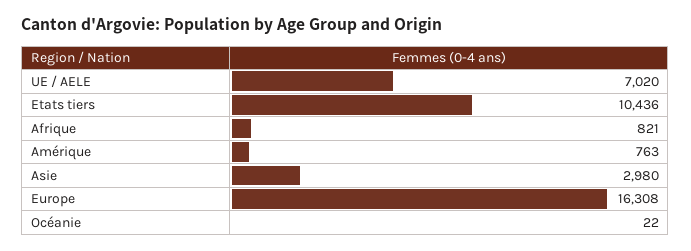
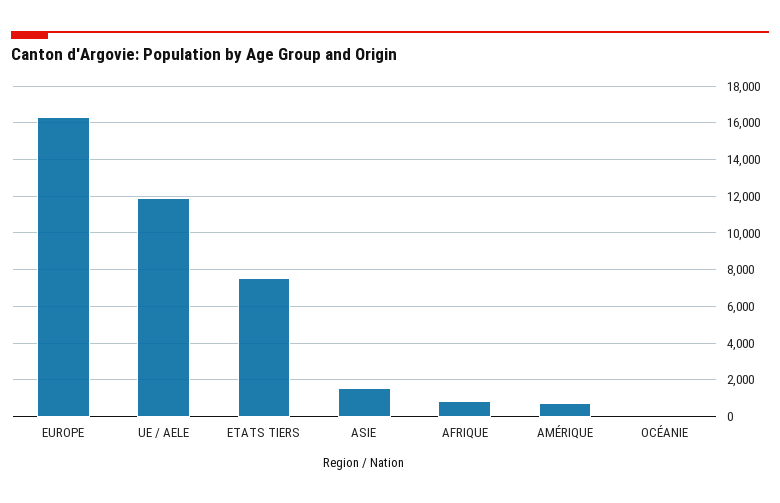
  {
-   "UE / AELE": 7020,
+   "UE / AELE": 12000,
-   "Etats tiers": 10436,
+   "Etats tiers": 7500,
    "Afrique": 821,
    "Amérique": 763,
-   "Asie": 2980,
+   "Asie": 1500,
    "Europe": 16308,
    "Océanie": 22
  }

